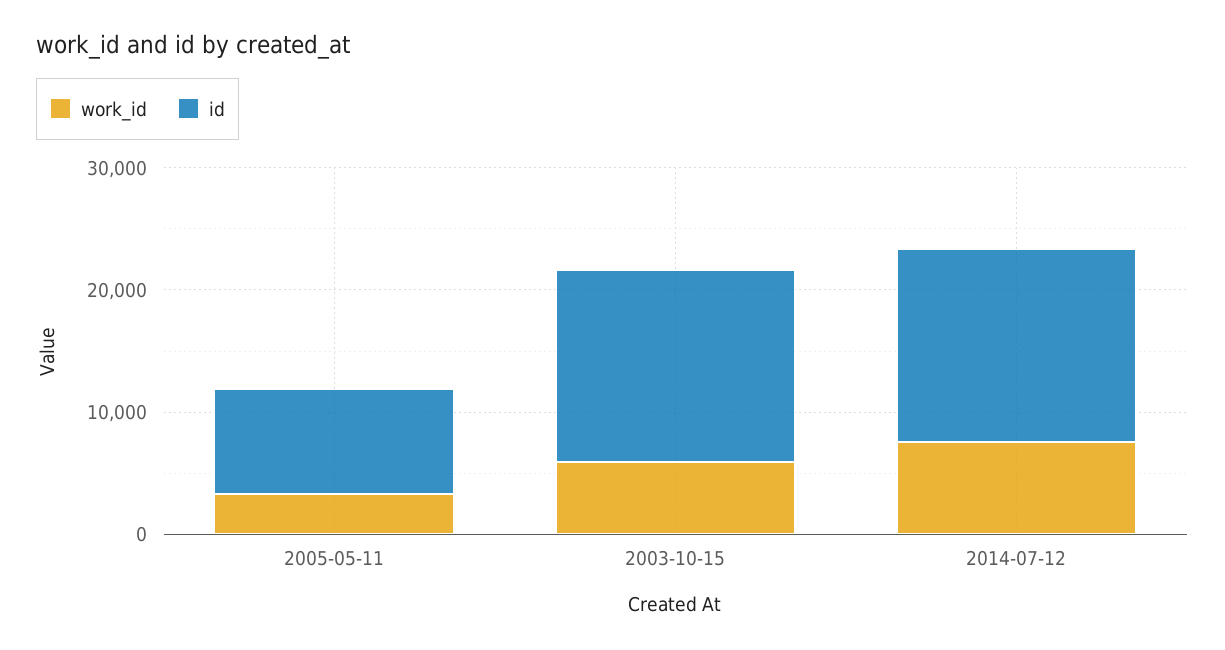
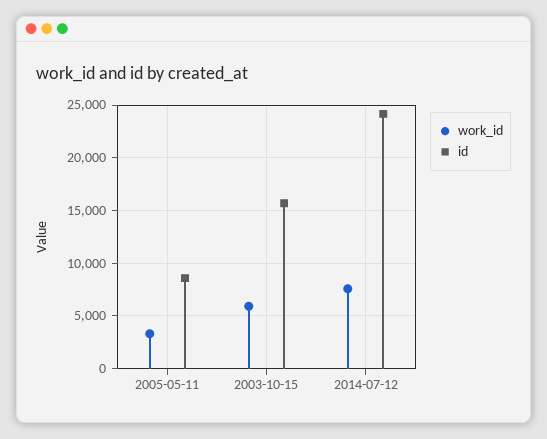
  {
    "work_id": {
      "2005-05-11": 3000,
      "2003-10-15": 6000,
      "2014-07-12": 8000
    },
    "id": {
      "2005-05-11": 9000,
      "2003-10-15": 16000,
-     "2014-07-12": 16000
+     "2014-07-12": 24000
    }
  }

